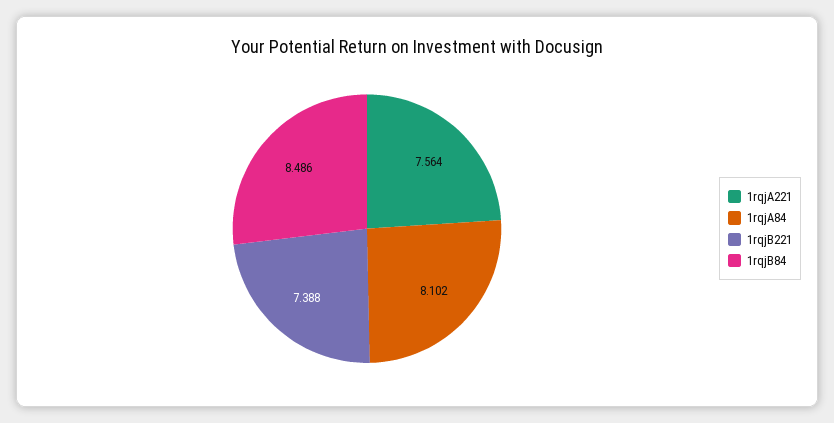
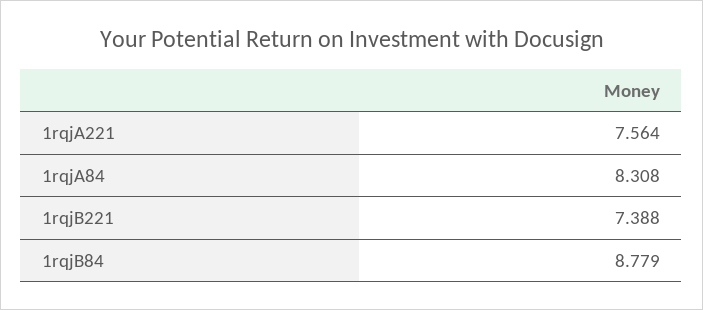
  {
    "1rqjA221": 7.564,
-   "1rqjA84": 8.102,
+   "1rqjA84": 8.308,
    "1rqjB221": 7.388,
-   "1rqjB84": 8.486
+   "1rqjB84": 8.779
  }

